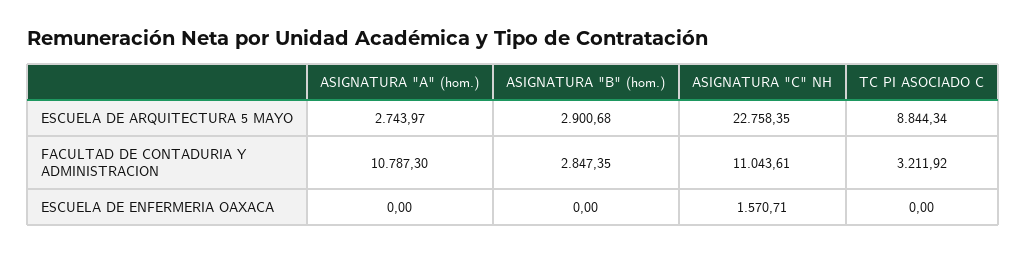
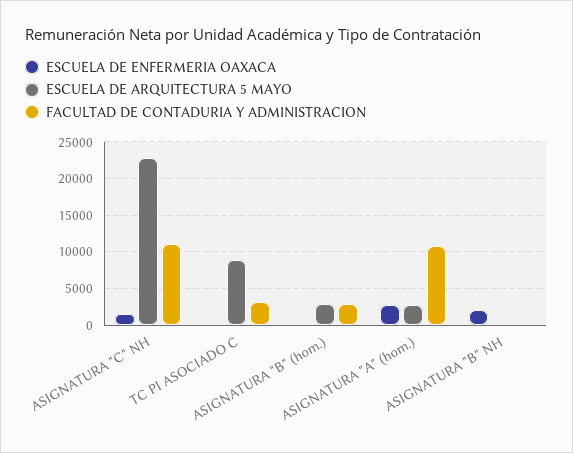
  {
    "ESCUELA DE ARQUITECTURA 5 MAYO": {
      "ASIGNATURA \"A\" (hom.)": 2743.97,
      "ASIGNATURA \"B\" (hom.)": 2900.68,
      "ASIGNATURA \"C\" NH": 22758.35,
-     "TC PI ASOCIADO C": 8844.34
+     "TC PI ASOCIADO C": 8844.34,
+     "ASIGNATURA \"B\" NH": 0
    },
    "FACULTAD DE CONTADURIA Y ADMINISTRACION": {
      "ASIGNATURA \"A\" (hom.)": 10787.3,
      "ASIGNATURA \"B\" (hom.)": 2847.35,
      "ASIGNATURA \"C\" NH": 11043.61,
-     "TC PI ASOCIADO C": 3211.92
+     "TC PI ASOCIADO C": 3211.92,
+     "ASIGNATURA \"B\" NH": 0
    },
    "ESCUELA DE ENFERMERIA OAXACA": {
-     "ASIGNATURA \"A\" (hom.)": 0,
+     "ASIGNATURA \"A\" (hom.)": 3000,
      "ASIGNATURA \"B\" (hom.)": 0,
      "ASIGNATURA \"C\" NH": 1570.71,
-     "TC PI ASOCIADO C": 0
+     "TC PI ASOCIADO C": 0,
+     "ASIGNATURA \"B\" NH": 2000
    }
  }

